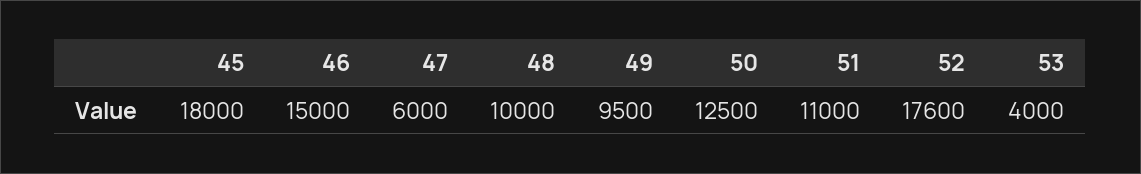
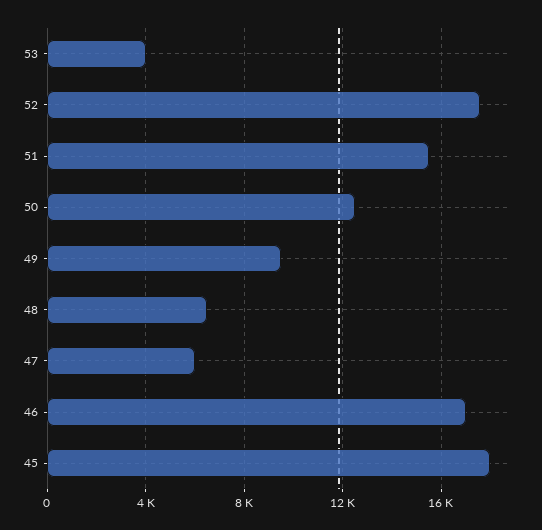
  {
    "45": 18000,
-   "46": 15000,
+   "46": 17000,
    "47": 6000,
-   "48": 10000,
+   "48": 6500,
    "49": 9500,
    "50": 12500,
-   "51": 11000,
+   "51": 15500,
    "52": 17600,
    "53": 4000
  }

